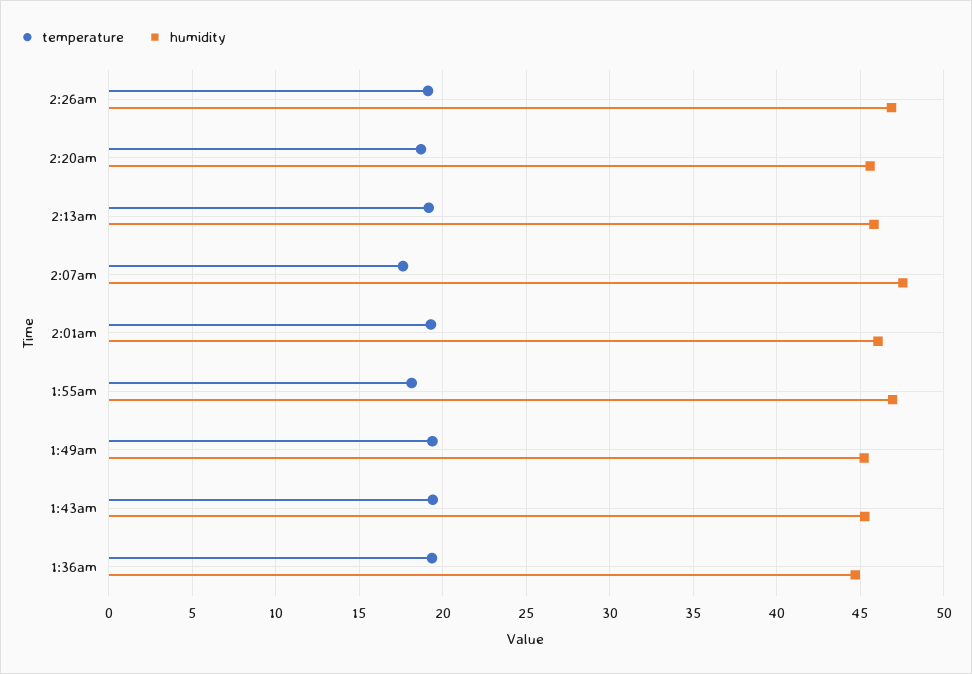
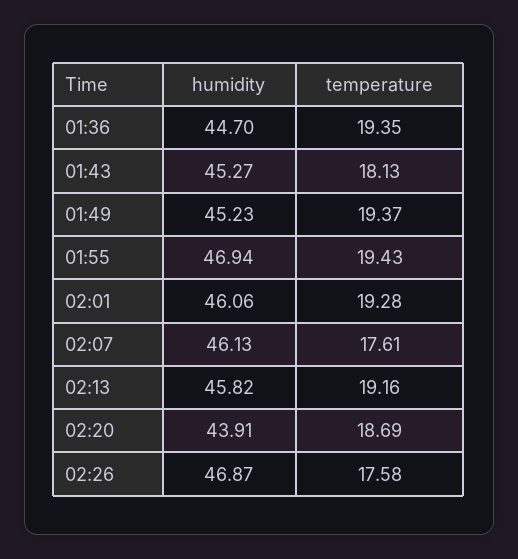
  {
    "temperature": {
-     "2:26am": 19,
+     "2:26am": 17.58,
      "2:20am": 18.69,
      "2:13am": 19.16,
      "2:07am": 17.61,
      "2:01am": 19.28,
-     "1:55am": 18,
+     "1:55am": 19.43,
      "1:49am": 19.37,
-     "1:43am": 19.5,
+     "1:43am": 18.13,
      "1:36am": 19.35
    },
    "humidity": {
      "2:26am": 46.87,
-     "2:20am": 45.5,
+     "2:20am": 43.91,
      "2:13am": 45.82,
-     "2:07am": 47.5,
+     "2:07am": 46.13,
      "2:01am": 46.06,
      "1:55am": 46.94,
      "1:49am": 45.23,
      "1:43am": 45.27,
      "1:36am": 44.7
    }
  }

